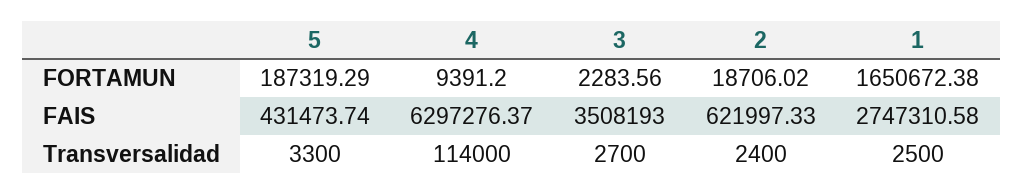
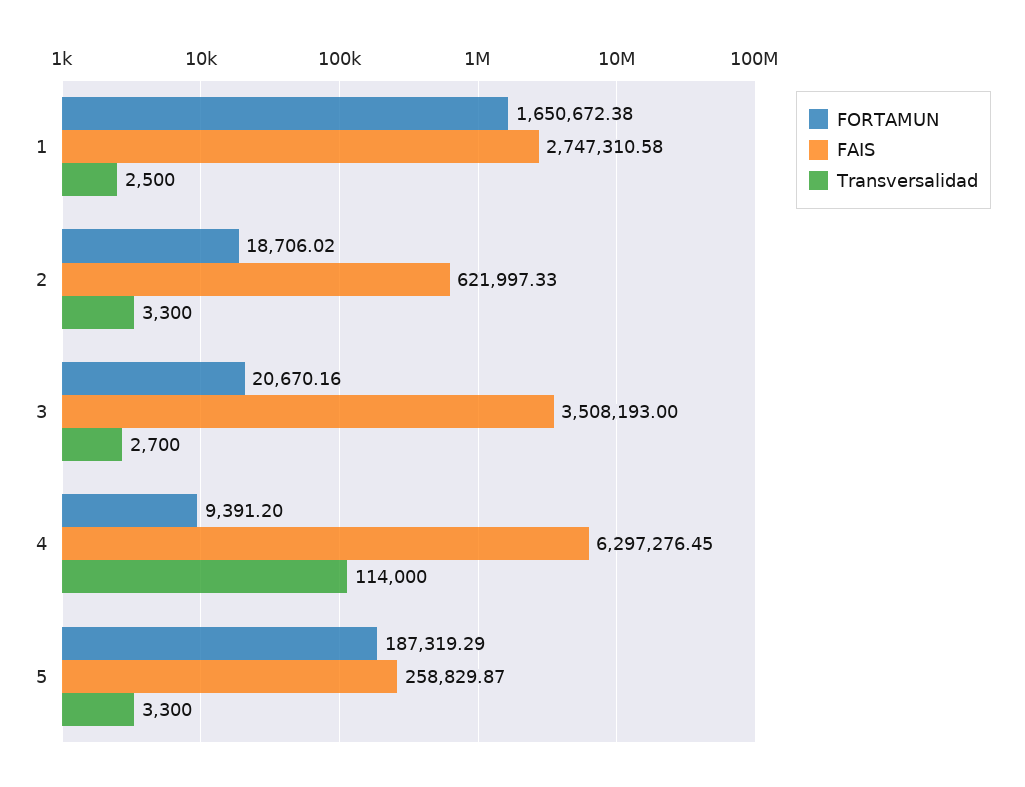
  {
    "FORTAMUN": {
      "5": 187319.29,
      "4": 9391.2,
-     "3": 2283.56,
+     "3": 20670.16,
      "2": 18706.02,
      "1": 1650672.38
    },
    "FAIS": {
-     "5": 431473.74,
+     "5": 258829.87,
-     "4": 6297276.37,
+     "4": 6297276.45,
      "3": 3508193,
      "2": 621997.33,
      "1": 2747310.58
    },
    "Transversalidad": {
      "5": 3300,
      "4": 114000,
      "3": 2700,
-     "2": 2400,
+     "2": 3300,
      "1": 2500
    }
  }

